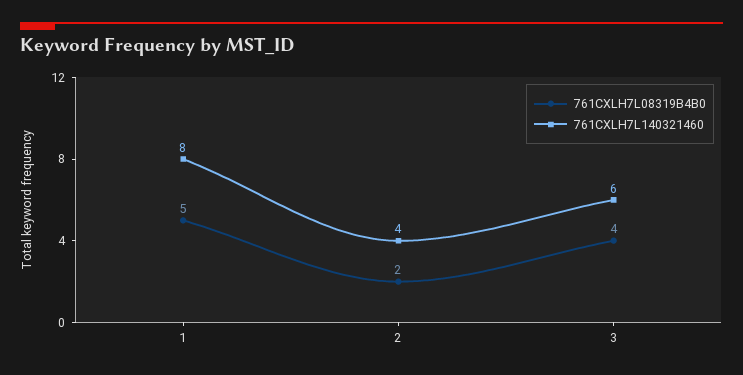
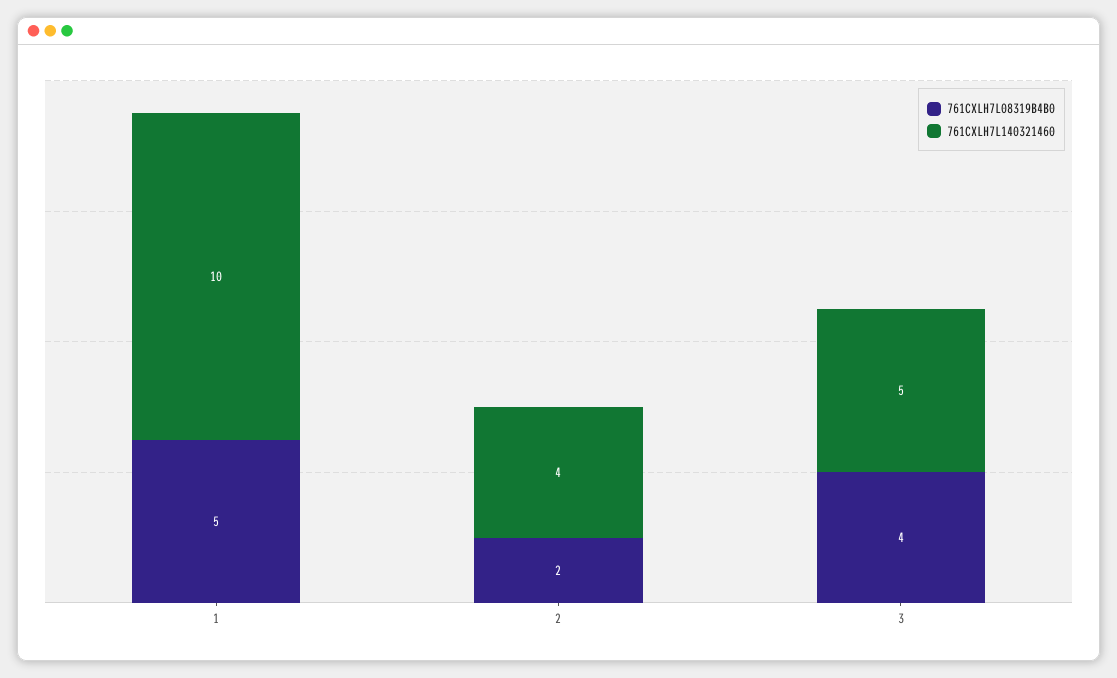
  {
    "761CXLH7L08319B4B0": {
      "1": 5,
      "2": 2,
      "3": 4
    },
    "761CXLH7L140321460": {
-     "1": 8,
+     "1": 10,
      "2": 4,
-     "3": 6
+     "3": 5
    }
  }

